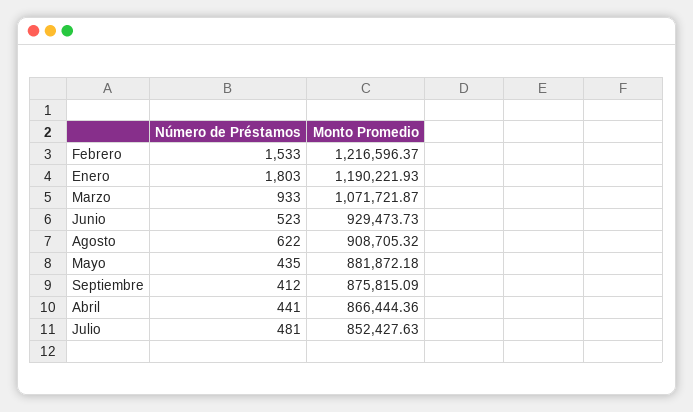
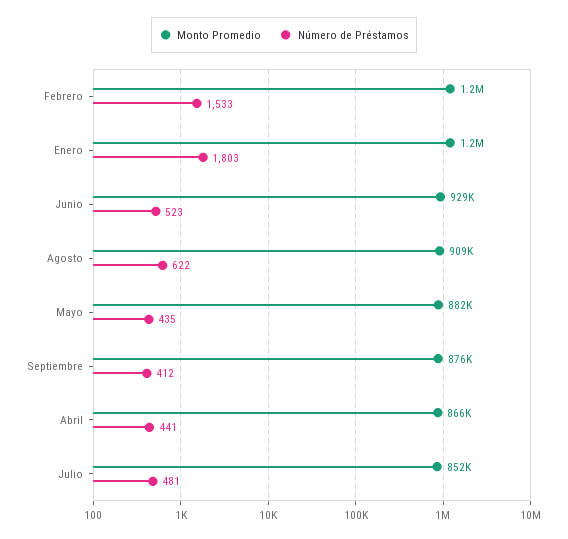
  {
    "Número de Préstamos": {
      "Febrero": 1533,
      "Enero": 1803,
-     "Marzo": 933,
      "Junio": 523,
      "Agosto": 622,
      "Mayo": 435,
      "Septiembre": 412,
      "Abril": 441,
      "Julio": 481
    },
    "Monto Promedio": {
      "Febrero": 1216596.37,
      "Enero": 1190221.93,
-     "Marzo": 1071721.87,
      "Junio": 929473.73,
      "Agosto": 908705.32,
      "Mayo": 881872.18,
      "Septiembre": 875815.09,
      "Abril": 866444.36,
      "Julio": 852427.63
    }
  }

